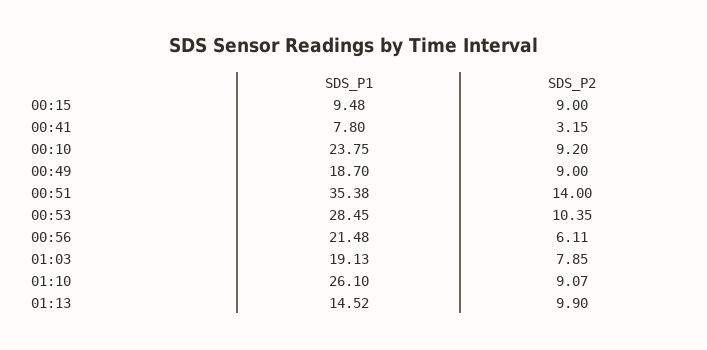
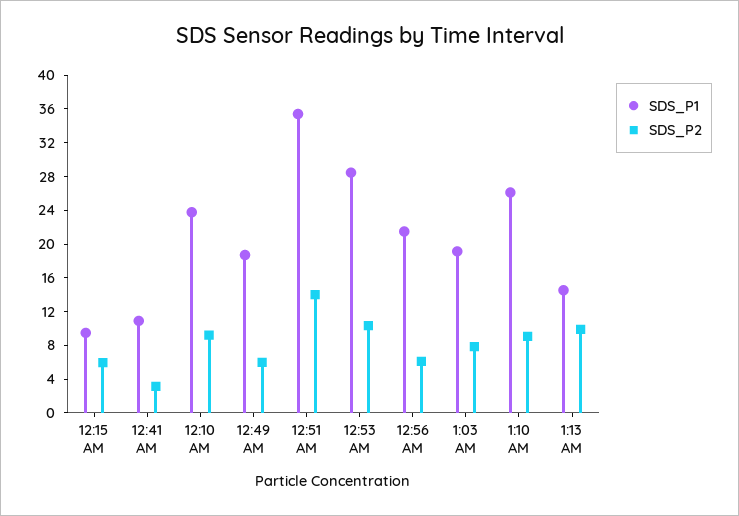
  {
    "SDS_P1": {
      "00:15": 9.48,
-     "00:41": 7.8,
+     "00:41": 11,
      "00:10": 23.75,
      "00:49": 18.7,
      "00:51": 35.38,
      "00:53": 28.45,
      "00:56": 21.48,
      "01:03": 19.13,
      "01:10": 26.1,
      "01:13": 14.52
    },
    "SDS_P2": {
-     "00:15": 9,
+     "00:15": 6,
      "00:41": 3.15,
      "00:10": 9.2,
-     "00:49": 9,
+     "00:49": 6,
      "00:51": 14,
      "00:53": 10.35,
      "00:56": 6.11,
      "01:03": 7.85,
      "01:10": 9.07,
      "01:13": 9.9
    }
  }

